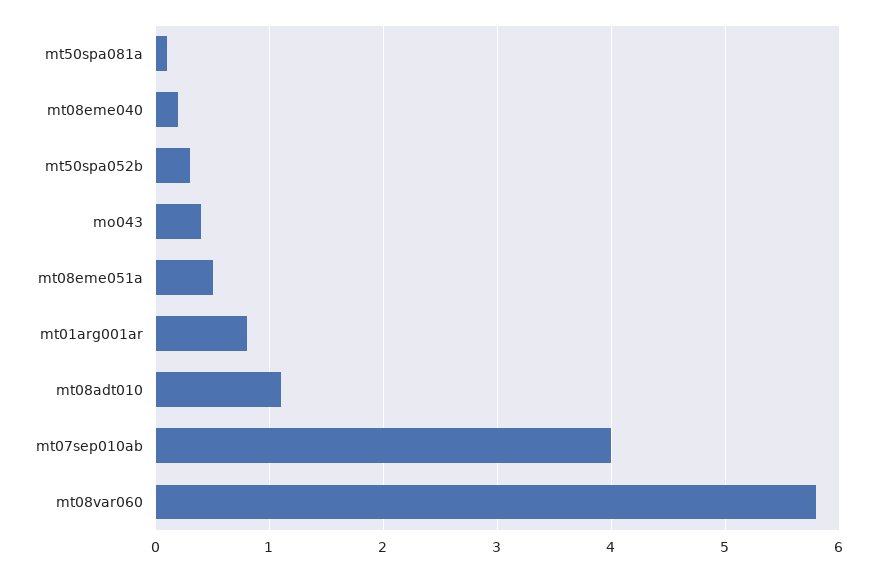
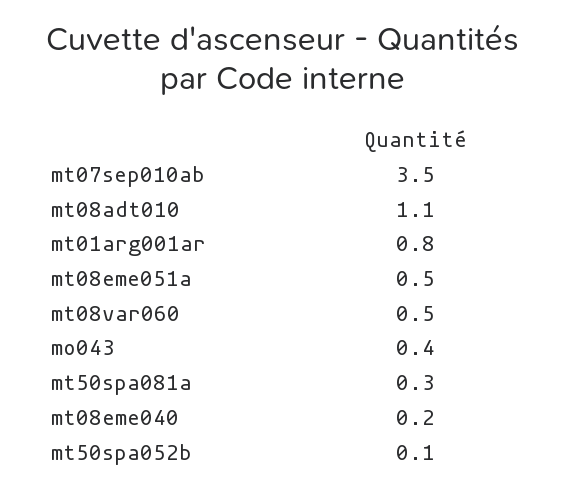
  {
-   "mt50spa081a": 0.1,
+   "mt50spa081a": 0.3,
    "mt08eme040": 0.2,
-   "mt50spa052b": 0.3,
+   "mt50spa052b": 0.1,
    "mo043": 0.4,
    "mt08eme051a": 0.5,
    "mt01arg001ar": 0.8,
    "mt08adt010": 1.1,
-   "mt07sep010ab": 4,
+   "mt07sep010ab": 3.5,
-   "mt08var060": 5.8
+   "mt08var060": 0.5
  }

